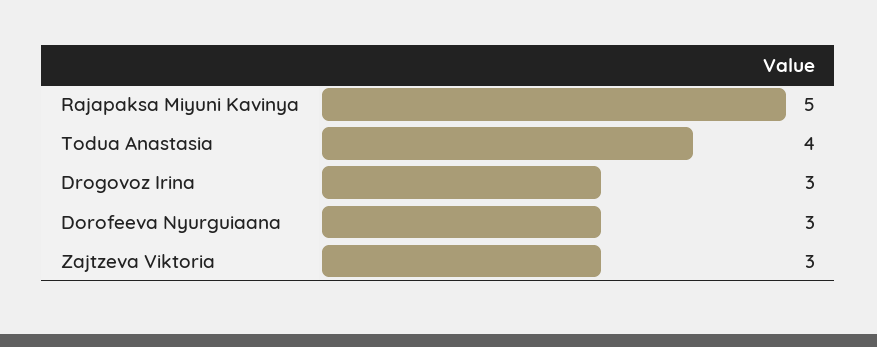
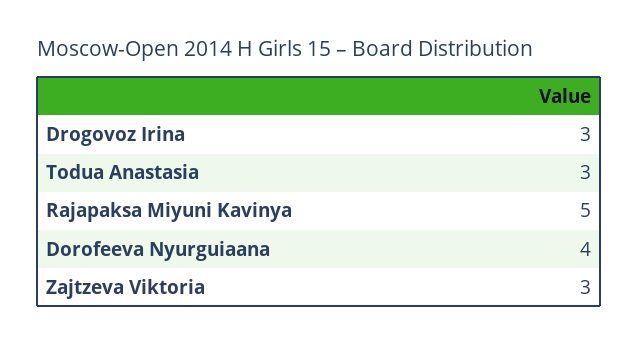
  {
    "Rajapaksa Miyuni Kavinya": 5,
-   "Todua Anastasia": 4,
+   "Todua Anastasia": 3,
    "Drogovoz Irina": 3,
-   "Dorofeeva Nyurguiaana": 3,
+   "Dorofeeva Nyurguiaana": 4,
    "Zajtzeva Viktoria": 3
  }

